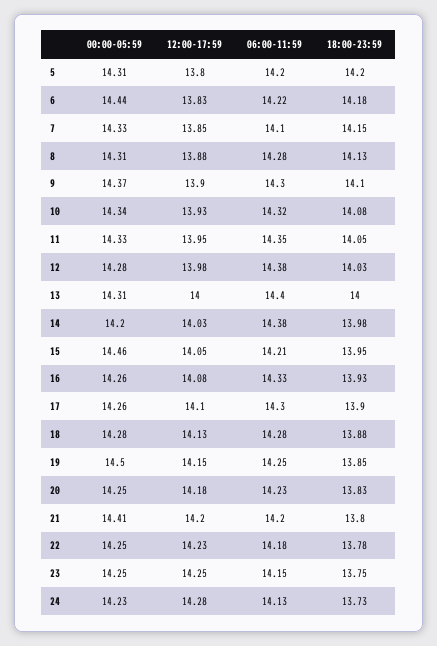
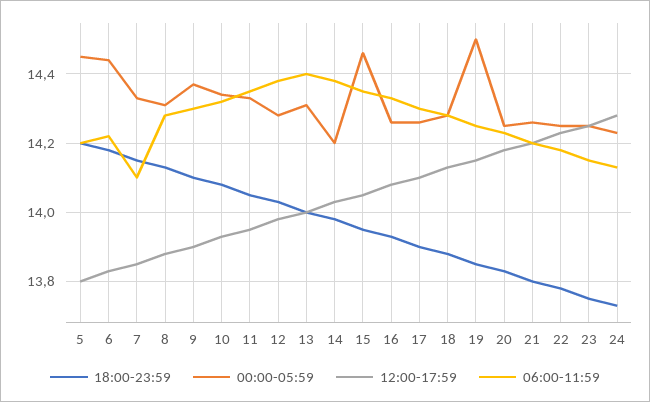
  {
    "00:00-05:59": {
-     "5": 14.31,
+     "5": 14.45,
      "6": 14.44,
      "7": 14.33,
      "8": 14.31,
      "9": 14.37,
      "10": 14.34,
      "11": 14.33,
      "12": 14.28,
      "13": 14.31,
      "14": 14.2,
      "15": 14.46,
      "16": 14.26,
      "17": 14.26,
      "18": 14.28,
      "19": 14.5,
      "20": 14.25,
-     "21": 14.41,
+     "21": 14.25,
      "22": 14.25,
      "23": 14.25,
      "24": 14.23
    },
    "12:00-17:59": {
      "5": 13.8,
      "6": 13.83,
      "7": 13.85,
      "8": 13.88,
      "9": 13.9,
      "10": 13.93,
      "11": 13.95,
      "12": 13.98,
      "13": 14,
      "14": 14.03,
      "15": 14.05,
      "16": 14.08,
      "17": 14.1,
      "18": 14.13,
      "19": 14.15,
      "20": 14.18,
      "21": 14.2,
      "22": 14.23,
      "23": 14.25,
      "24": 14.28
    },
    "06:00-11:59": {
      "5": 14.2,
      "6": 14.22,
      "7": 14.1,
      "8": 14.28,
      "9": 14.3,
      "10": 14.32,
      "11": 14.35,
      "12": 14.38,
      "13": 14.4,
      "14": 14.38,
-     "15": 14.21,
+     "15": 14.35,
      "16": 14.33,
      "17": 14.3,
      "18": 14.28,
      "19": 14.25,
      "20": 14.23,
      "21": 14.2,
      "22": 14.18,
      "23": 14.15,
      "24": 14.13
    },
    "18:00-23:59": {
      "5": 14.2,
      "6": 14.18,
      "7": 14.15,
      "8": 14.13,
      "9": 14.1,
      "10": 14.08,
      "11": 14.05,
      "12": 14.03,
      "13": 14,
      "14": 13.98,
      "15": 13.95,
      "16": 13.93,
      "17": 13.9,
      "18": 13.88,
      "19": 13.85,
      "20": 13.83,
      "21": 13.8,
      "22": 13.78,
      "23": 13.75,
      "24": 13.73
    }
  }

